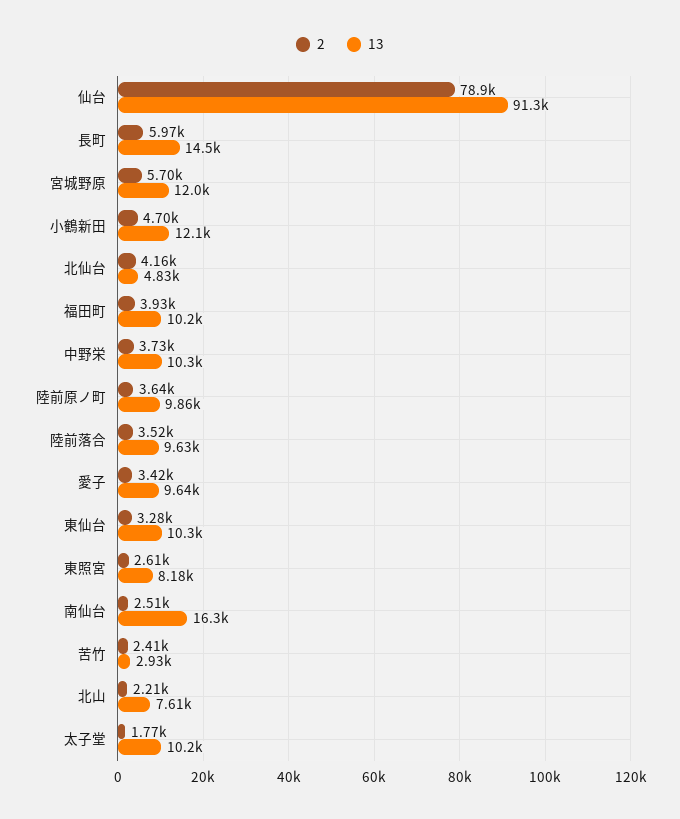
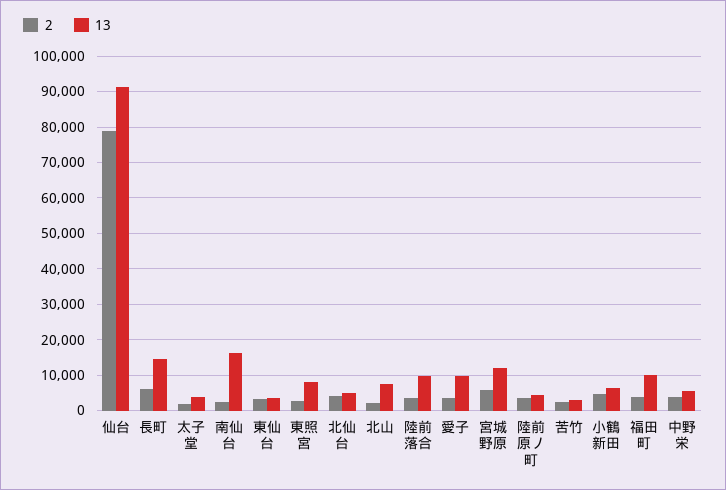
  {
    "2": {
      "仙台": 78900,
      "長町": 5970,
      "宮城野原": 5700,
      "小鶴新田": 4700,
      "北仙台": 4160,
      "福田町": 3930,
      "中野栄": 3730,
      "陸前原ノ町": 3640,
      "陸前落合": 3520,
      "愛子": 3420,
      "東仙台": 3280,
      "東照宮": 2610,
      "南仙台": 2510,
      "苦竹": 2410,
      "北山": 2210,
      "太子堂": 1770
    },
    "13": {
      "仙台": 91300,
      "長町": 14500,
      "宮城野原": 12000,
-     "小鶴新田": 12100,
+     "小鶴新田": 6000,
      "北仙台": 4830,
      "福田町": 10200,
-     "中野栄": 10300,
+     "中野栄": 6000,
-     "陸前原ノ町": 9860,
+     "陸前原ノ町": 4000,
      "陸前落合": 9630,
      "愛子": 9640,
-     "東仙台": 10300,
+     "東仙台": 4000,
      "東照宮": 8180,
      "南仙台": 16300,
      "苦竹": 2930,
      "北山": 7610,
-     "太子堂": 10200
+     "太子堂": 4000
    }
  }

